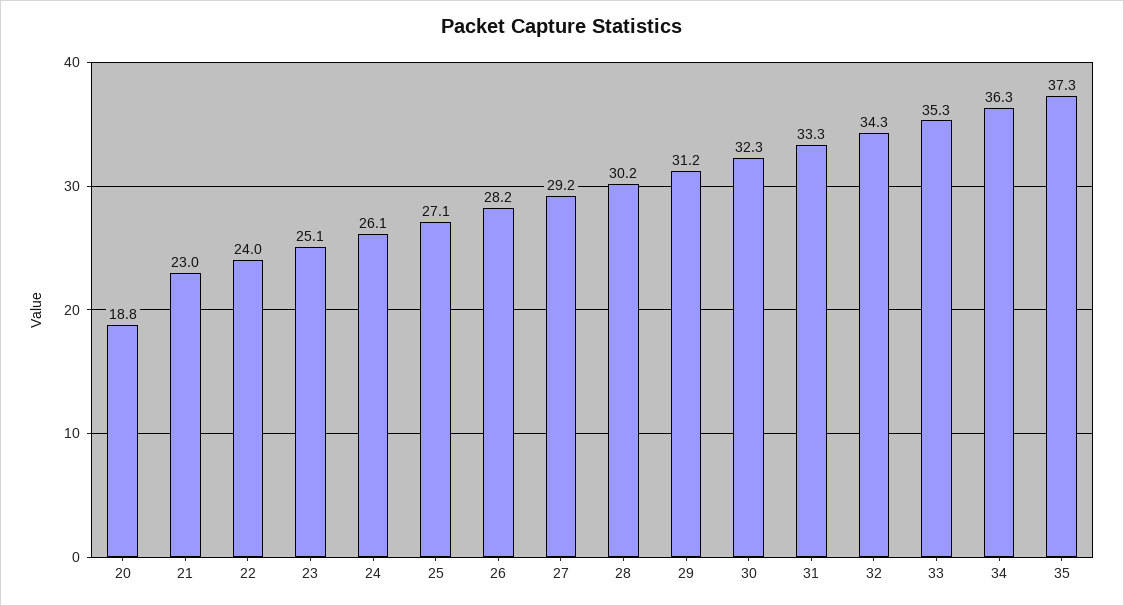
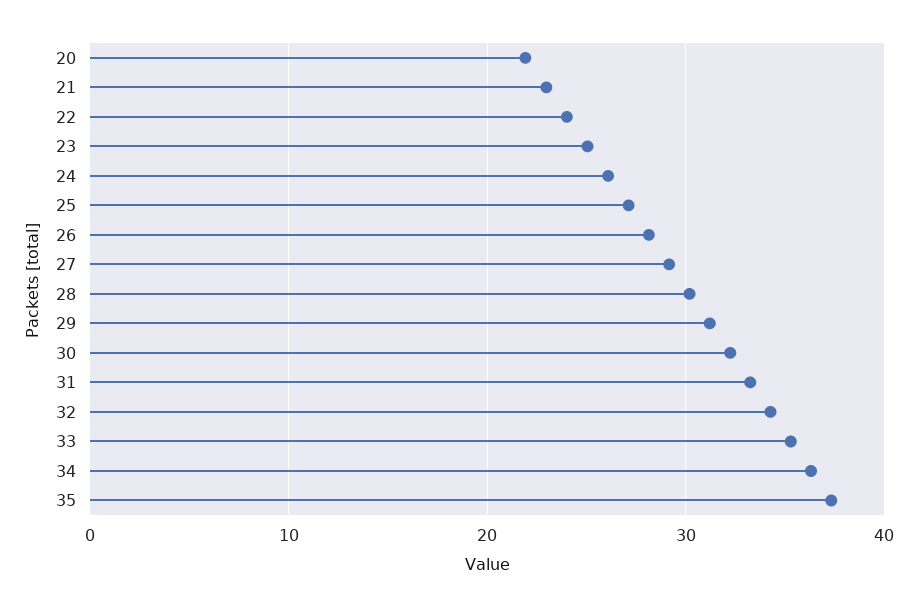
  {
-   "20": 18.8,
+   "20": 22,
    "21": 23,
    "22": 24,
    "23": 25.1,
    "24": 26.1,
    "25": 27.1,
    "26": 28.2,
    "27": 29.2,
    "28": 30.2,
    "29": 31.2,
    "30": 32.3,
    "31": 33.3,
    "32": 34.3,
    "33": 35.3,
    "34": 36.3,
    "35": 37.3
  }

